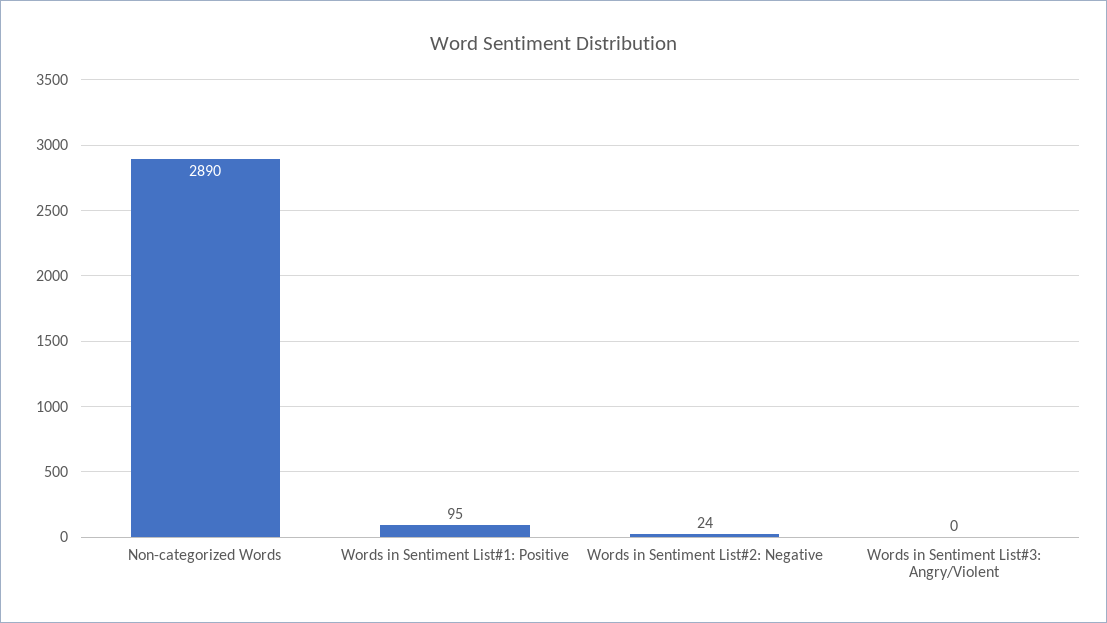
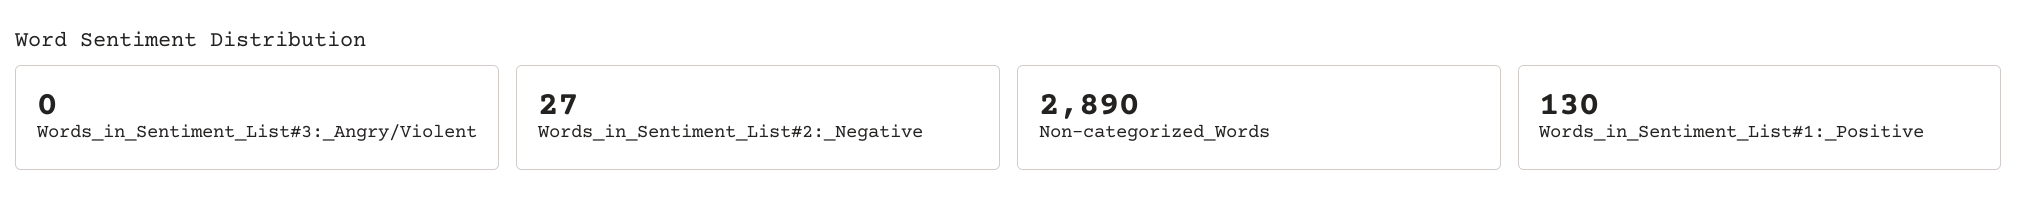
  {
    "Non-categorized Words": 2890,
-   "Words in Sentiment List#1: Positive": 95,
+   "Words in Sentiment List#1: Positive": 130,
-   "Words in Sentiment List#2: Negative": 24,
+   "Words in Sentiment List#2: Negative": 27,
    "Words in Sentiment List#3: Angry/Violent": 0
  }

